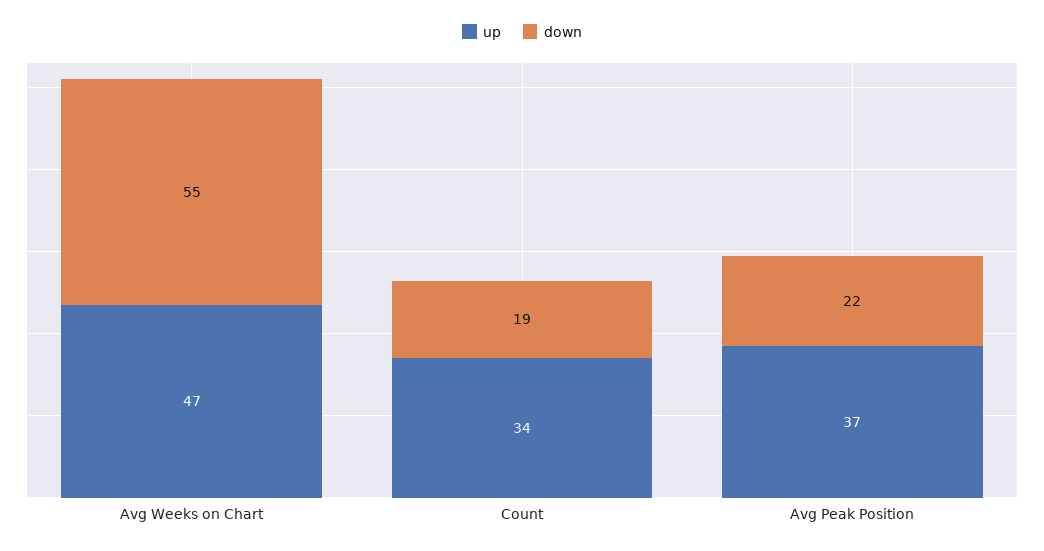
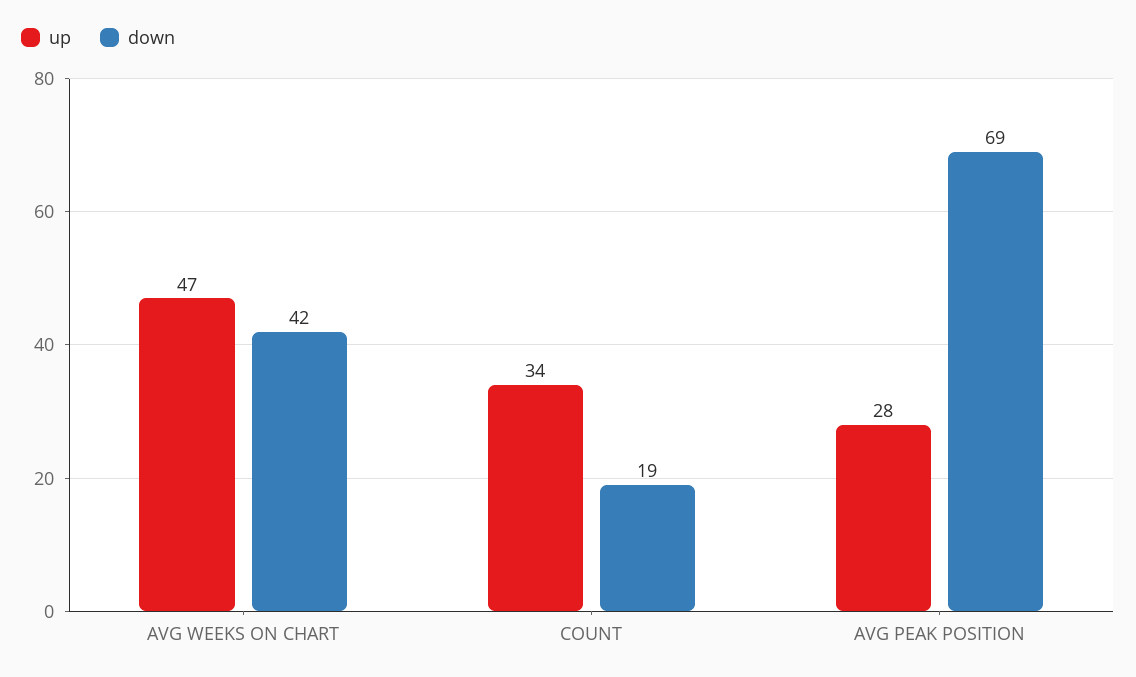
  {
    "up": {
      "Avg Weeks on Chart": 47,
      "Count": 34,
-     "Avg Peak Position": 37
+     "Avg Peak Position": 28
    },
    "down": {
-     "Avg Weeks on Chart": 55,
+     "Avg Weeks on Chart": 42,
      "Count": 19,
-     "Avg Peak Position": 22
+     "Avg Peak Position": 69
    }
  }

